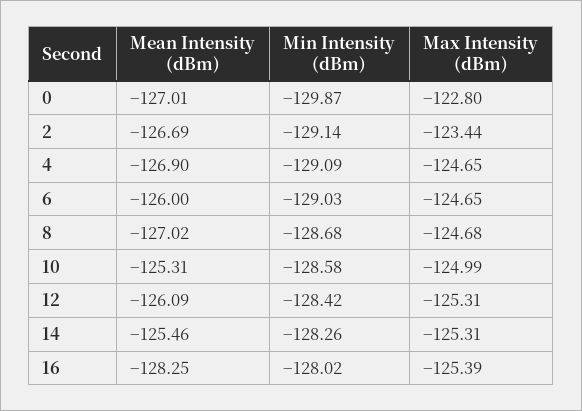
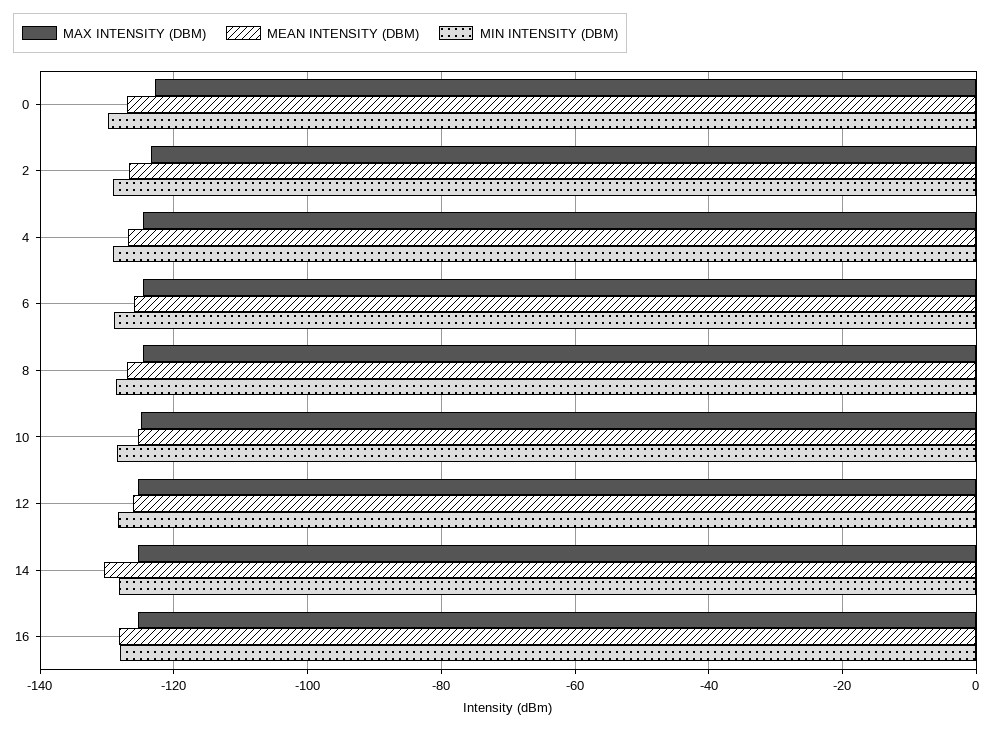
  {
    "Mean Intensity (dBm)": {
      "0": -127.01,
      "2": -126.69,
      "4": -126.9,
      "6": -126,
      "8": -127.02,
      "10": -125.31,
      "12": -126.09,
-     "14": -125.46,
+     "14": -130,
      "16": -128.25
    },
    "Min Intensity (dBm)": {
      "0": -129.87,
      "2": -129.14,
      "4": -129.09,
      "6": -129.03,
      "8": -128.68,
      "10": -128.58,
      "12": -128.42,
      "14": -128.26,
      "16": -128.02
    },
    "Max Intensity (dBm)": {
      "0": -122.8,
      "2": -123.44,
      "4": -124.65,
      "6": -124.65,
      "8": -124.68,
      "10": -124.99,
      "12": -125.31,
      "14": -125.31,
      "16": -125.39
    }
  }

